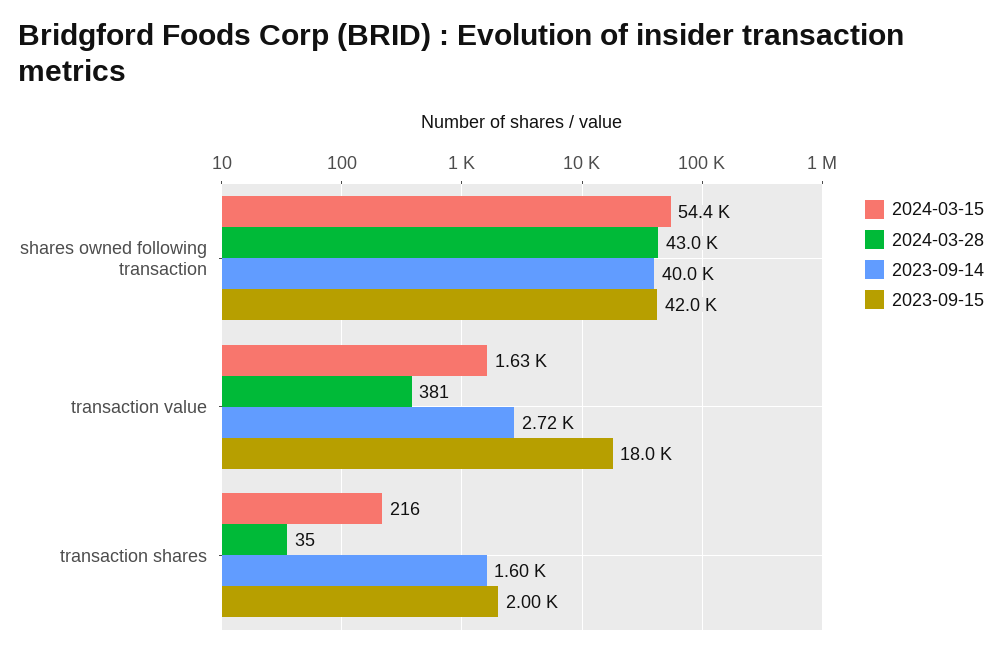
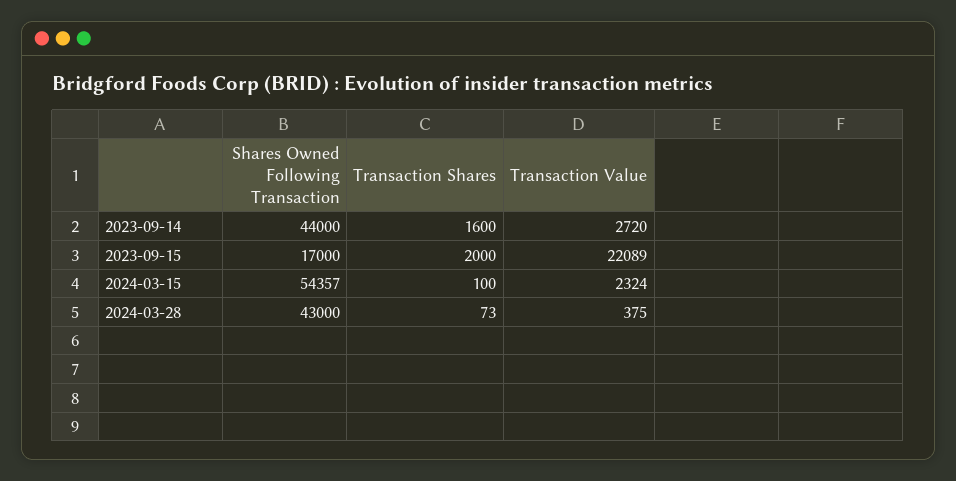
  {
    "2024-03-15": {
      "shares owned following transaction": 54357,
-     "transaction value": 1630,
+     "transaction value": 2324,
-     "transaction shares": 216
+     "transaction shares": 100
    },
    "2024-03-28": {
      "shares owned following transaction": 43000,
-     "transaction value": 381,
+     "transaction value": 375,
-     "transaction shares": 35
+     "transaction shares": 73
    },
    "2023-09-14": {
-     "shares owned following transaction": 40000,
+     "shares owned following transaction": 44000,
      "transaction value": 2720,
      "transaction shares": 1600
    },
    "2023-09-15": {
-     "shares owned following transaction": 42000,
+     "shares owned following transaction": 17000,
-     "transaction value": 18000,
+     "transaction value": 22089,
      "transaction shares": 2000
    }
  }

